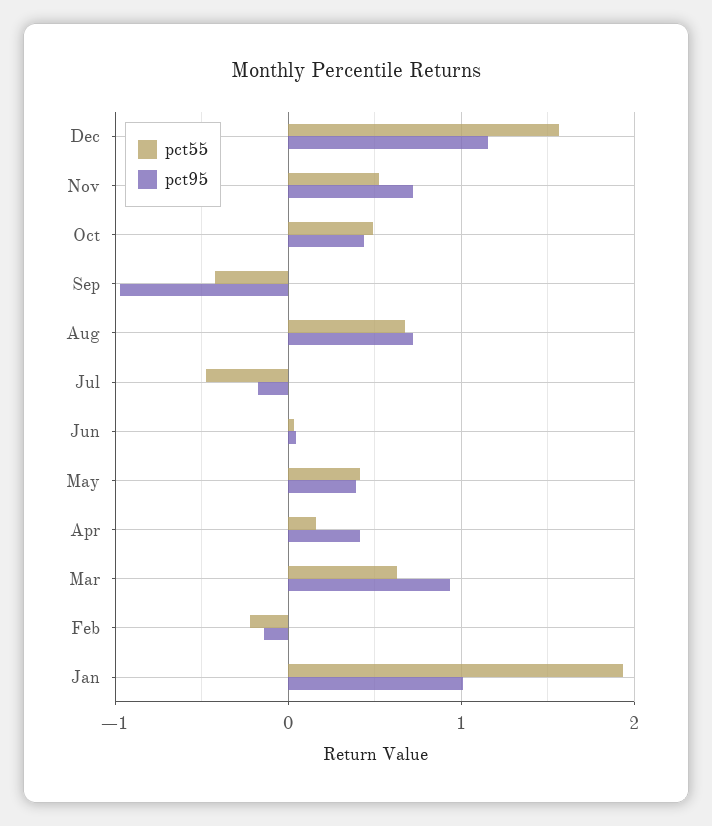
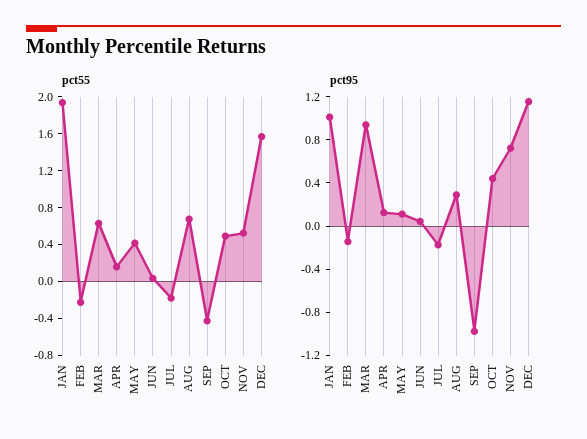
  {
    "pct55": {
      "Dec": 1.6,
      "Nov": 0.5,
      "Oct": 0.5,
      "Sep": -0.4,
      "Aug": 0.7,
-     "Jul": -0.5,
+     "Jul": -0.2,
      "Jun": 0,
      "May": 0.4,
      "Apr": 0.2,
      "Mar": 0.6,
      "Feb": -0.2,
      "Jan": 1.9
    },
    "pct95": {
      "Dec": 1.2,
      "Nov": 0.7,
      "Oct": 0.4,
      "Sep": -1,
-     "Aug": 0.7,
+     "Aug": 0.3,
      "Jul": -0.2,
      "Jun": 0,
-     "May": 0.4,
+     "May": 0.1,
-     "Apr": 0.4,
+     "Apr": 0.1,
      "Mar": 0.9,
      "Feb": -0.1,
      "Jan": 1
    }
  }

